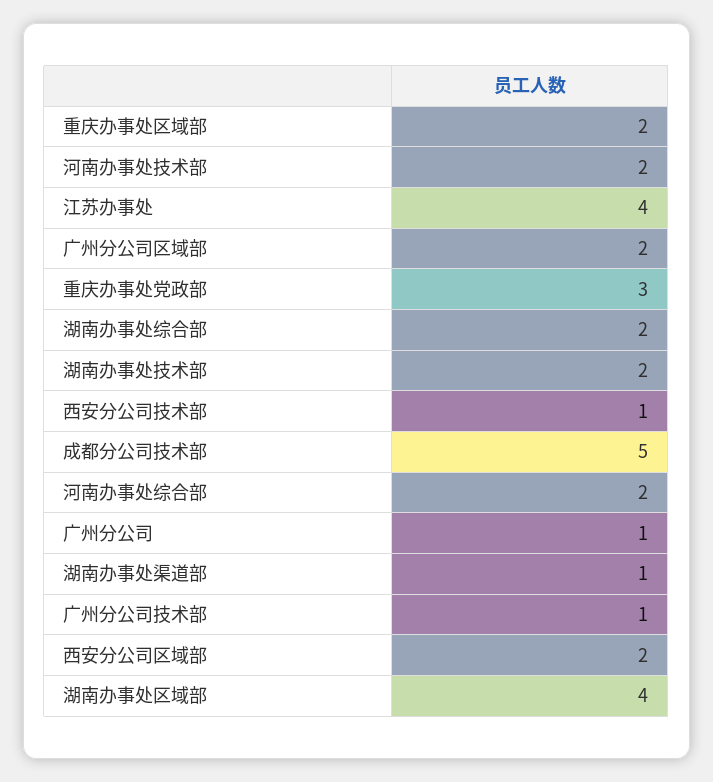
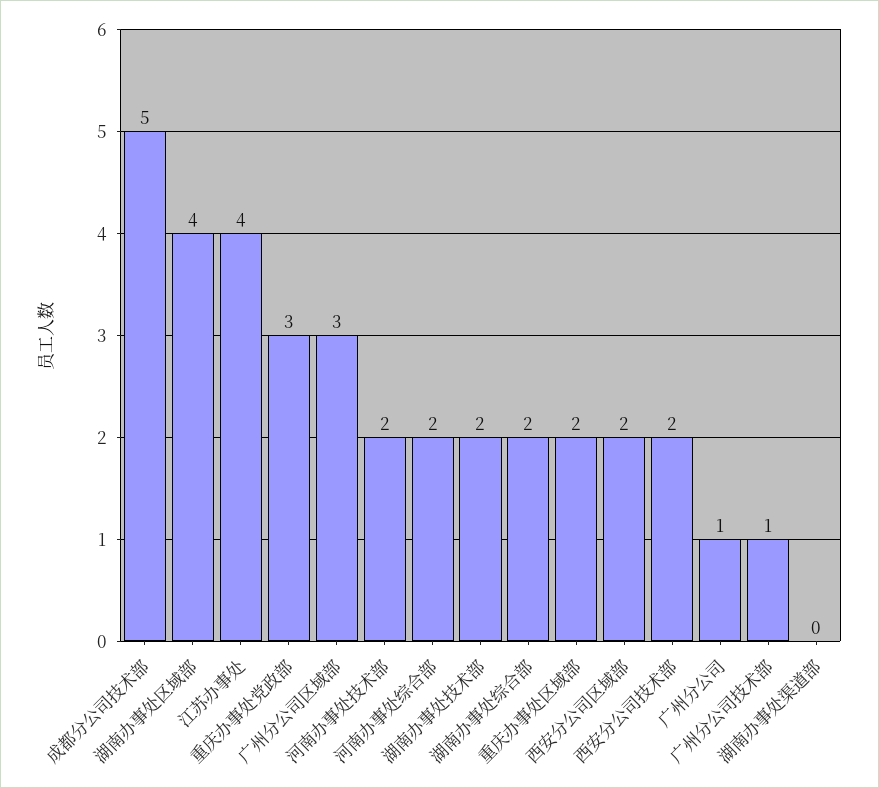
  {
    "重庆办事处区域部": 2,
    "河南办事处技术部": 2,
    "江苏办事处": 4,
-   "广州分公司区域部": 2,
+   "广州分公司区域部": 3,
    "重庆办事处党政部": 3,
    "湖南办事处综合部": 2,
    "湖南办事处技术部": 2,
-   "西安分公司技术部": 1,
+   "西安分公司技术部": 2,
    "成都分公司技术部": 5,
    "河南办事处综合部": 2,
    "广州分公司": 1,
-   "湖南办事处渠道部": 1,
+   "湖南办事处渠道部": 0,
    "广州分公司技术部": 1,
    "西安分公司区域部": 2,
    "湖南办事处区域部": 4
  }

